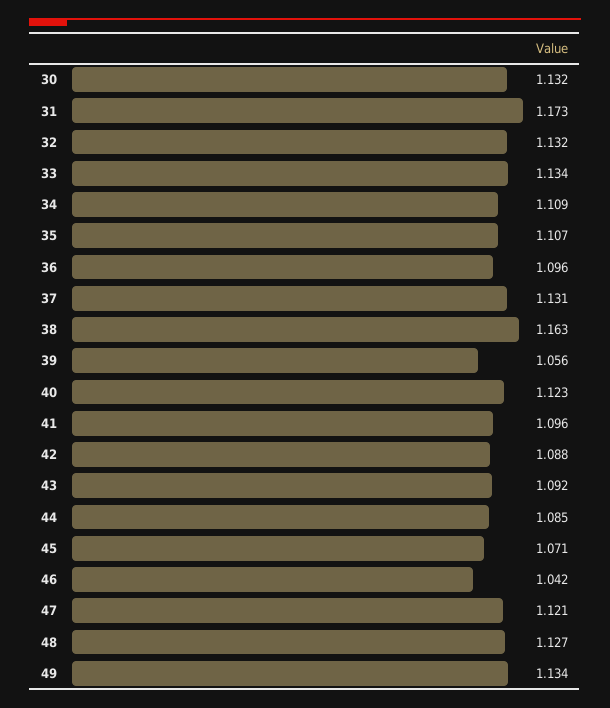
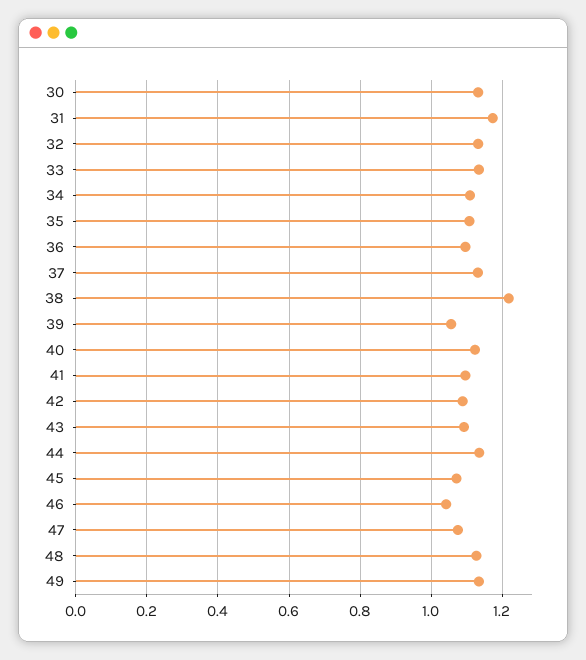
  {
    "30": 1.132,
    "31": 1.173,
    "32": 1.132,
    "33": 1.134,
    "34": 1.109,
    "35": 1.107,
    "36": 1.096,
    "37": 1.131,
-   "38": 1.163,
+   "38": 1.22,
    "39": 1.056,
    "40": 1.123,
    "41": 1.096,
    "42": 1.088,
    "43": 1.092,
-   "44": 1.085,
+   "44": 1.14,
    "45": 1.071,
    "46": 1.042,
-   "47": 1.121,
+   "47": 1.08,
    "48": 1.127,
    "49": 1.134
  }

